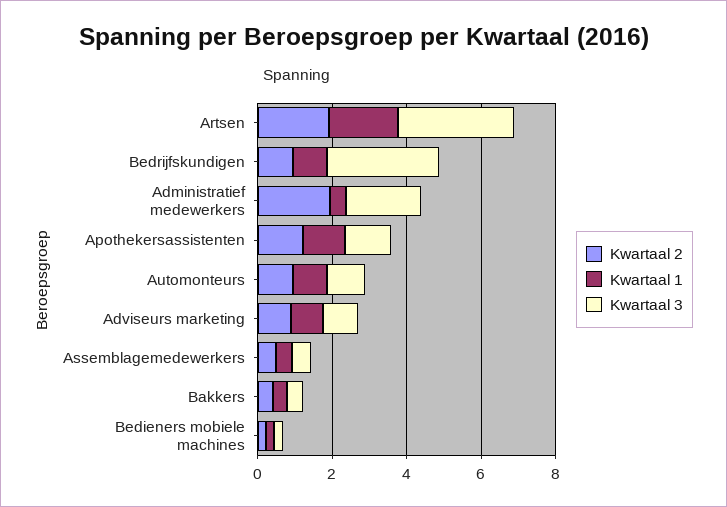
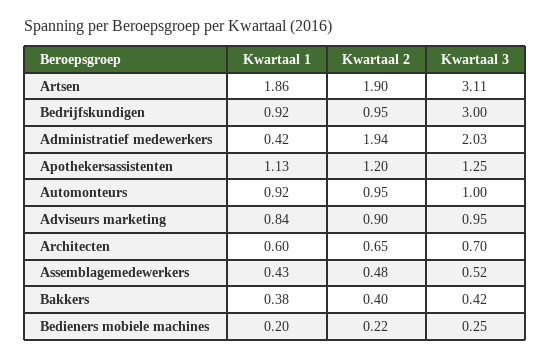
  {
    "Kwartaal 2": {
      "Artsen": 1.9,
      "Bedrijfskundigen": 0.95,
      "Administratief medewerkers": 1.94,
      "Apothekersassistenten": 1.2,
      "Automonteurs": 0.95,
      "Adviseurs marketing": 0.9,
      "Assemblagemedewerkers": 0.48,
      "Bakkers": 0.4,
-     "Bedieners mobiele machines": 0.22
+     "Bedieners mobiele machines": 0.22,
+     "Architecten": 0.65
    },
    "Kwartaal 1": {
      "Artsen": 1.86,
      "Bedrijfskundigen": 0.92,
      "Administratief medewerkers": 0.42,
      "Apothekersassistenten": 1.13,
      "Automonteurs": 0.92,
      "Adviseurs marketing": 0.84,
      "Assemblagemedewerkers": 0.43,
      "Bakkers": 0.38,
-     "Bedieners mobiele machines": 0.2
+     "Bedieners mobiele machines": 0.2,
+     "Architecten": 0.6
    },
    "Kwartaal 3": {
      "Artsen": 3.11,
      "Bedrijfskundigen": 3,
      "Administratief medewerkers": 2.03,
      "Apothekersassistenten": 1.25,
      "Automonteurs": 1,
      "Adviseurs marketing": 0.95,
      "Assemblagemedewerkers": 0.52,
      "Bakkers": 0.42,
-     "Bedieners mobiele machines": 0.25
+     "Bedieners mobiele machines": 0.25,
+     "Architecten": 0.7
    }
  }

